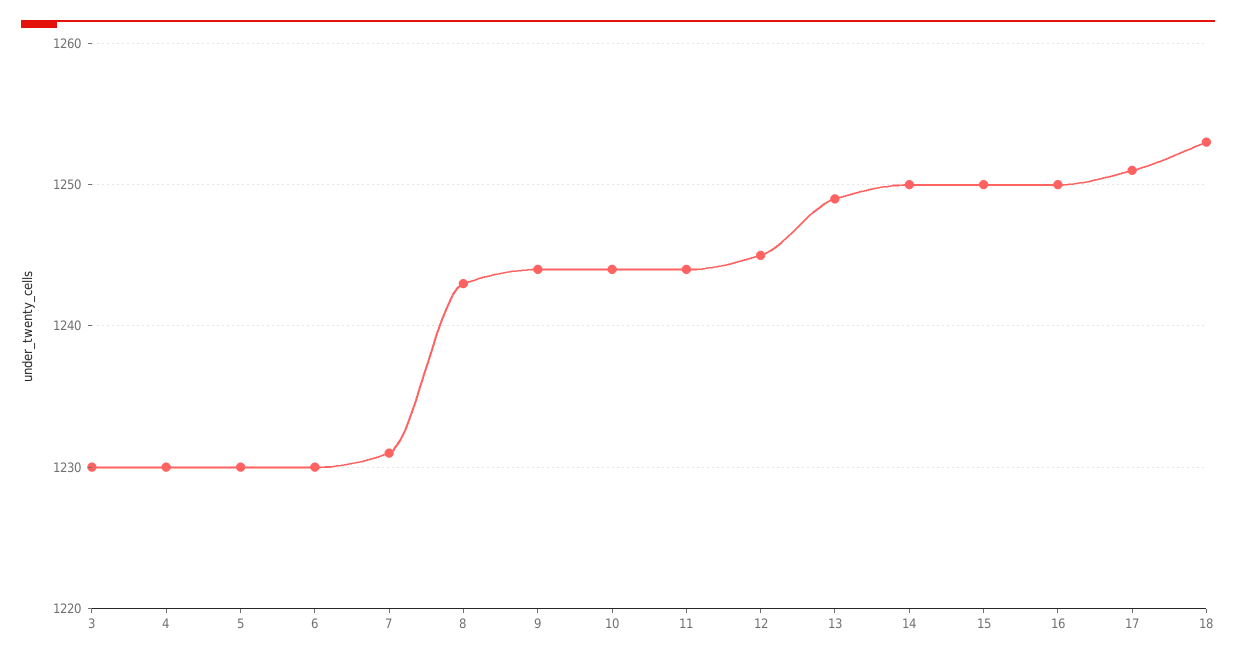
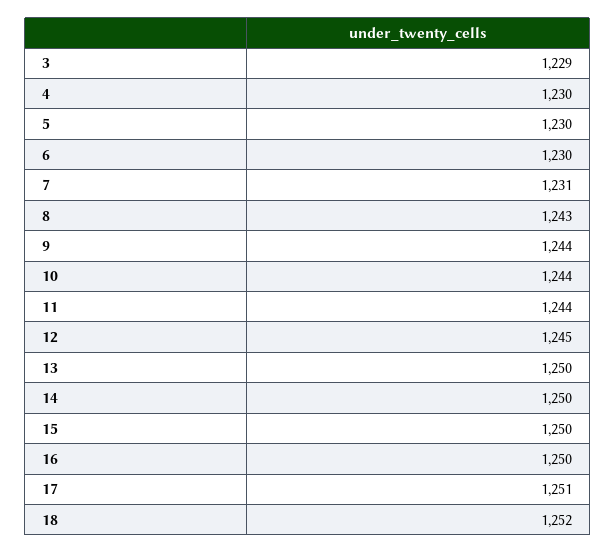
  {
-   "3": 1230,
+   "3": 1229,
    "4": 1230,
    "5": 1230,
    "6": 1230,
    "7": 1231,
    "8": 1243,
    "9": 1244,
    "10": 1244,
    "11": 1244,
    "12": 1245,
-   "13": 1249,
+   "13": 1250,
    "14": 1250,
    "15": 1250,
    "16": 1250,
    "17": 1251,
-   "18": 1253
+   "18": 1252
  }

